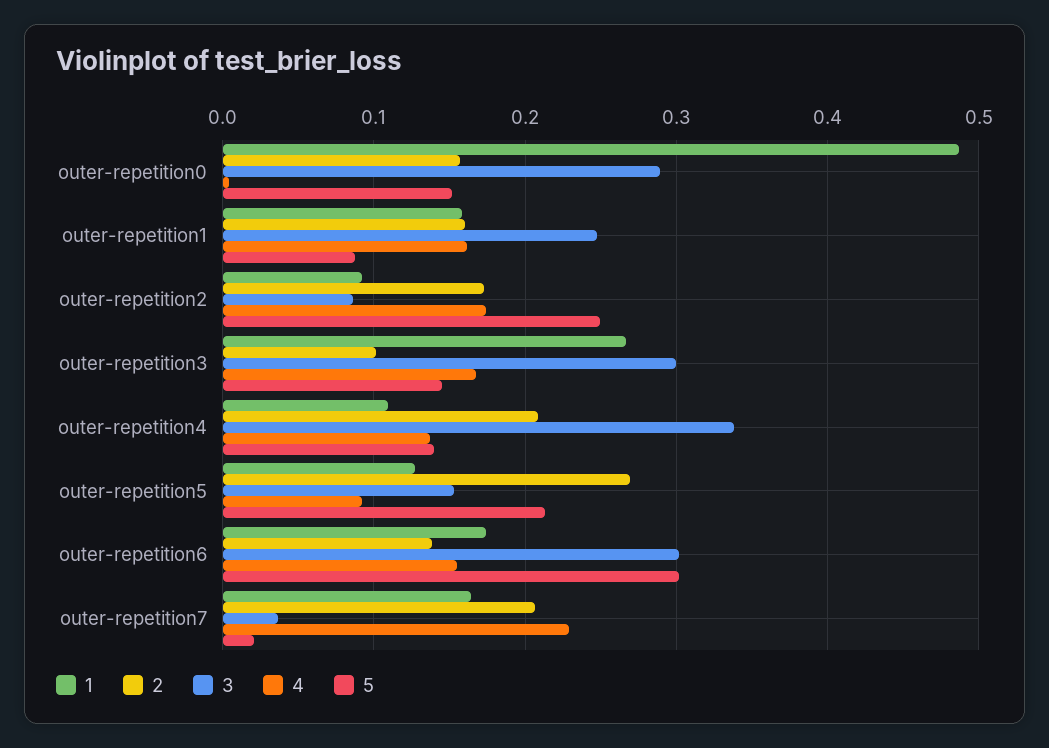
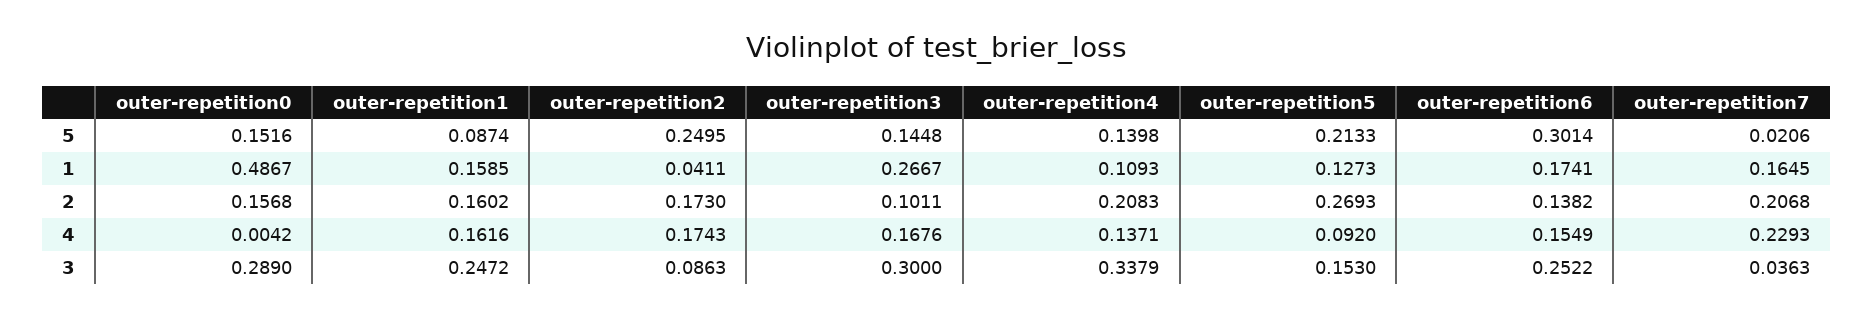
  {
    "1": {
      "outer-repetition0": 0.4867,
      "outer-repetition1": 0.1585,
-     "outer-repetition2": 0.09,
+     "outer-repetition2": 0.0411,
      "outer-repetition3": 0.2667,
      "outer-repetition4": 0.1093,
      "outer-repetition5": 0.1273,
      "outer-repetition6": 0.1741,
      "outer-repetition7": 0.1645
    },
    "2": {
      "outer-repetition0": 0.1568,
      "outer-repetition1": 0.1602,
      "outer-repetition2": 0.173,
      "outer-repetition3": 0.1011,
      "outer-repetition4": 0.2083,
      "outer-repetition5": 0.2693,
      "outer-repetition6": 0.1382,
      "outer-repetition7": 0.2068
    },
    "3": {
      "outer-repetition0": 0.289,
      "outer-repetition1": 0.2472,
      "outer-repetition2": 0.0863,
      "outer-repetition3": 0.3,
      "outer-repetition4": 0.3379,
      "outer-repetition5": 0.153,
-     "outer-repetition6": 0.3,
+     "outer-repetition6": 0.2522,
      "outer-repetition7": 0.0363
    },
    "4": {
      "outer-repetition0": 0.0042,
      "outer-repetition1": 0.1616,
      "outer-repetition2": 0.1743,
      "outer-repetition3": 0.1676,
      "outer-repetition4": 0.1371,
      "outer-repetition5": 0.092,
      "outer-repetition6": 0.1549,
      "outer-repetition7": 0.2293
    },
    "5": {
      "outer-repetition0": 0.1516,
      "outer-repetition1": 0.0874,
      "outer-repetition2": 0.2495,
      "outer-repetition3": 0.1448,
      "outer-repetition4": 0.1398,
      "outer-repetition5": 0.2133,
      "outer-repetition6": 0.3014,
      "outer-repetition7": 0.0206
    }
  }

